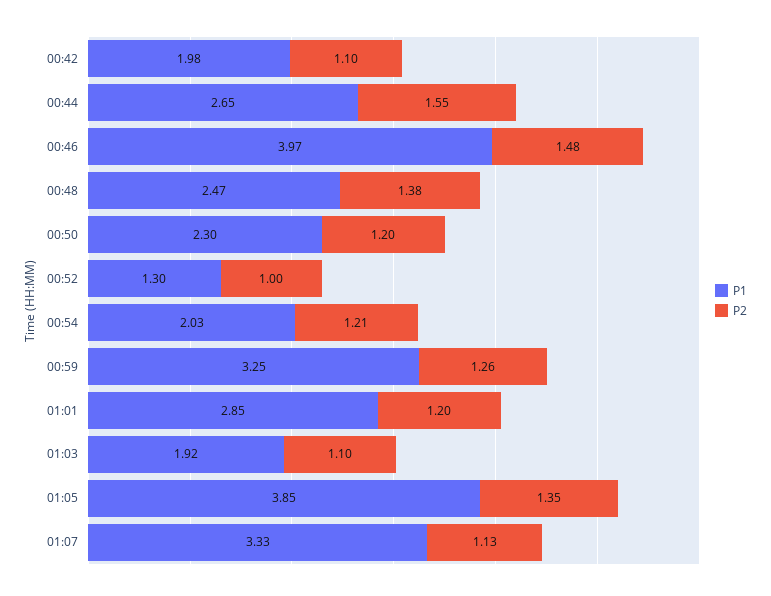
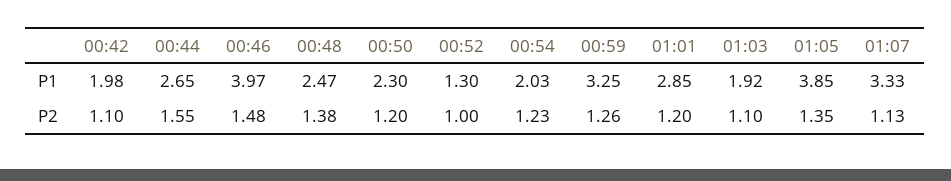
  {
    "P1": {
      "00:42": 1.98,
      "00:44": 2.65,
      "00:46": 3.97,
      "00:48": 2.47,
      "00:50": 2.3,
      "00:52": 1.3,
      "00:54": 2.03,
      "00:59": 3.25,
      "01:01": 2.85,
      "01:03": 1.92,
      "01:05": 3.85,
      "01:07": 3.33
    },
    "P2": {
      "00:42": 1.1,
      "00:44": 1.55,
      "00:46": 1.48,
      "00:48": 1.38,
      "00:50": 1.2,
      "00:52": 1,
-     "00:54": 1.21,
+     "00:54": 1.23,
      "00:59": 1.26,
      "01:01": 1.2,
      "01:03": 1.1,
      "01:05": 1.35,
      "01:07": 1.13
    }
  }

